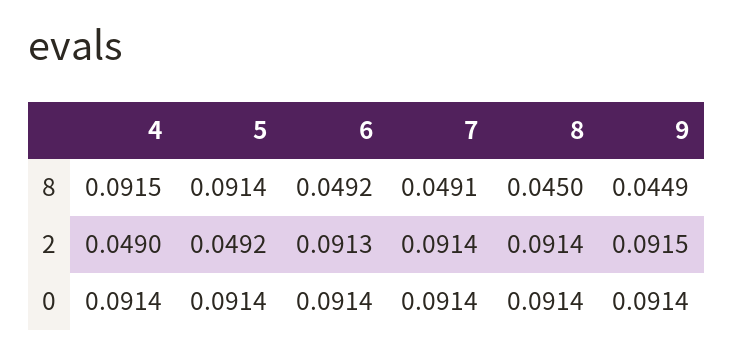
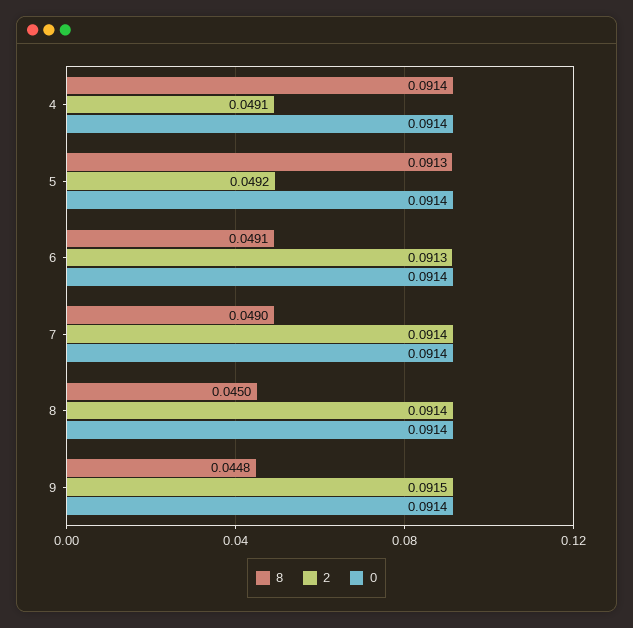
  {
    "8": {
-     "4": 0.0915,
+     "4": 0.0914,
-     "5": 0.0914,
+     "5": 0.0913,
-     "6": 0.0492,
+     "6": 0.0491,
-     "7": 0.0491,
+     "7": 0.049,
      "8": 0.045,
-     "9": 0.0449
+     "9": 0.0448
    },
    "2": {
-     "4": 0.049,
+     "4": 0.0491,
      "5": 0.0492,
      "6": 0.0913,
      "7": 0.0914,
      "8": 0.0914,
      "9": 0.0915
    },
    "0": {
      "4": 0.0914,
      "5": 0.0914,
      "6": 0.0914,
      "7": 0.0914,
      "8": 0.0914,
      "9": 0.0914
    }
  }

